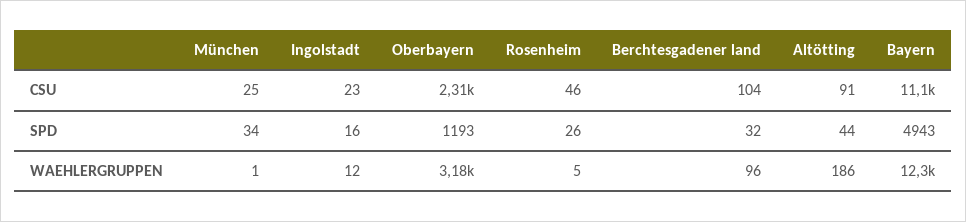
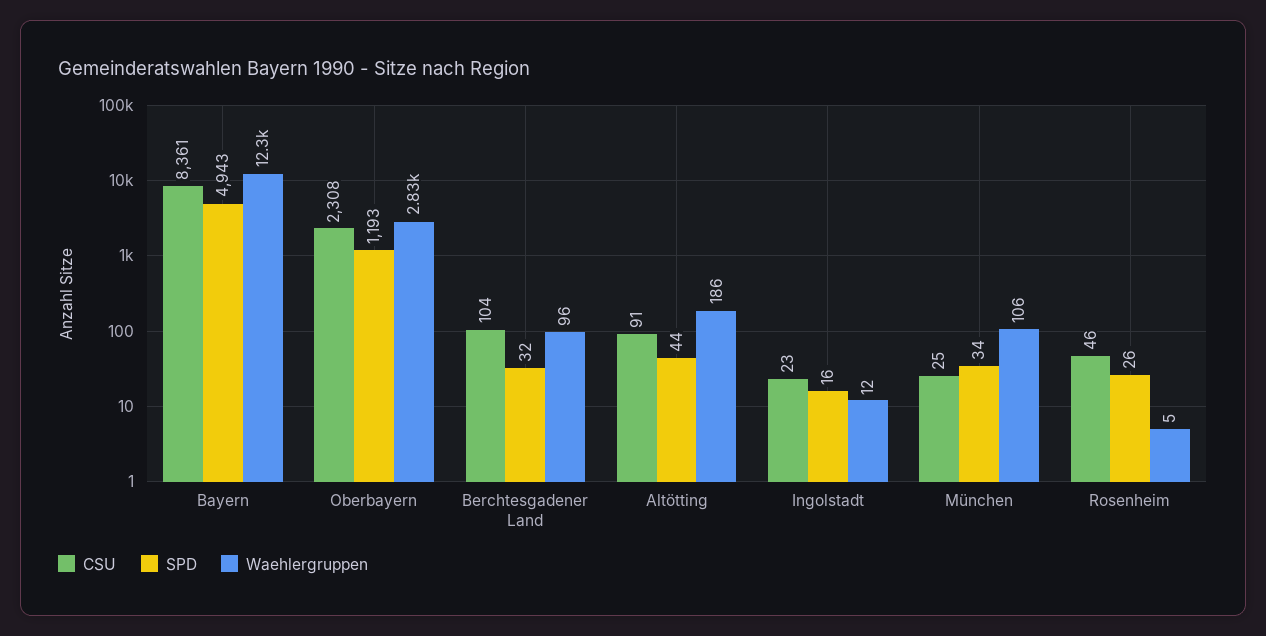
  {
    "CSU": {
      "München": 25,
      "Ingolstadt": 23,
      "Oberbayern": 2308,
      "Rosenheim": 46,
      "Berchtesgadener land": 104,
      "Altötting": 91,
-     "Bayern": 11100
+     "Bayern": 8361
    },
    "SPD": {
      "München": 34,
      "Ingolstadt": 16,
      "Oberbayern": 1193,
      "Rosenheim": 26,
      "Berchtesgadener land": 32,
      "Altötting": 44,
      "Bayern": 4943
    },
    "WAEHLERGRUPPEN": {
-     "München": 1,
+     "München": 106,
      "Ingolstadt": 12,
-     "Oberbayern": 3180,
+     "Oberbayern": 2830,
      "Rosenheim": 5,
      "Berchtesgadener land": 96,
      "Altötting": 186,
      "Bayern": 12300
    }
  }

